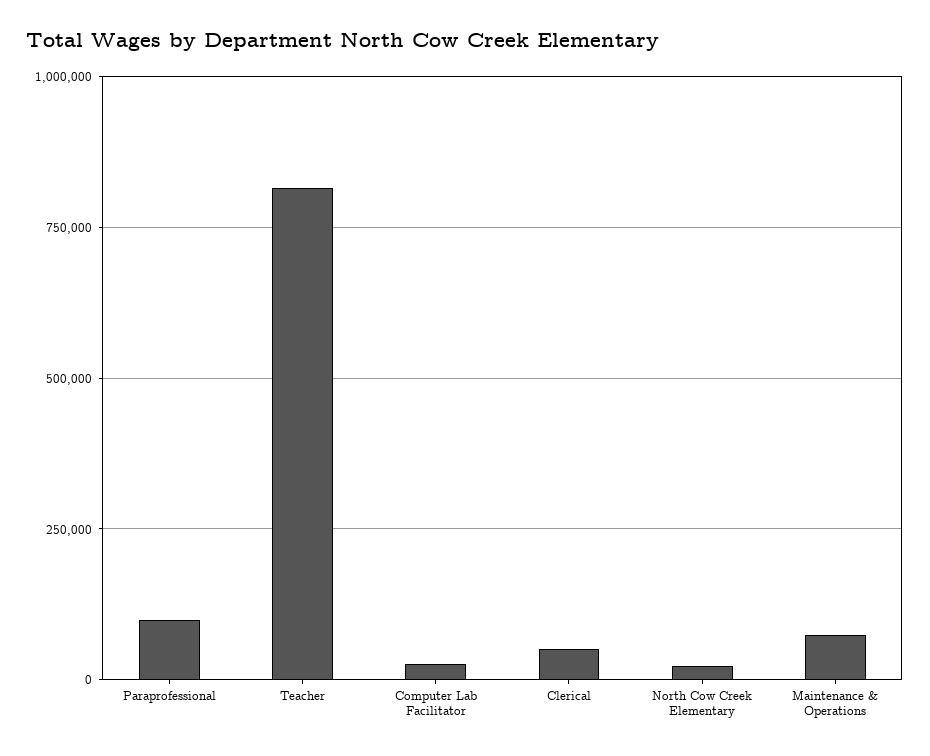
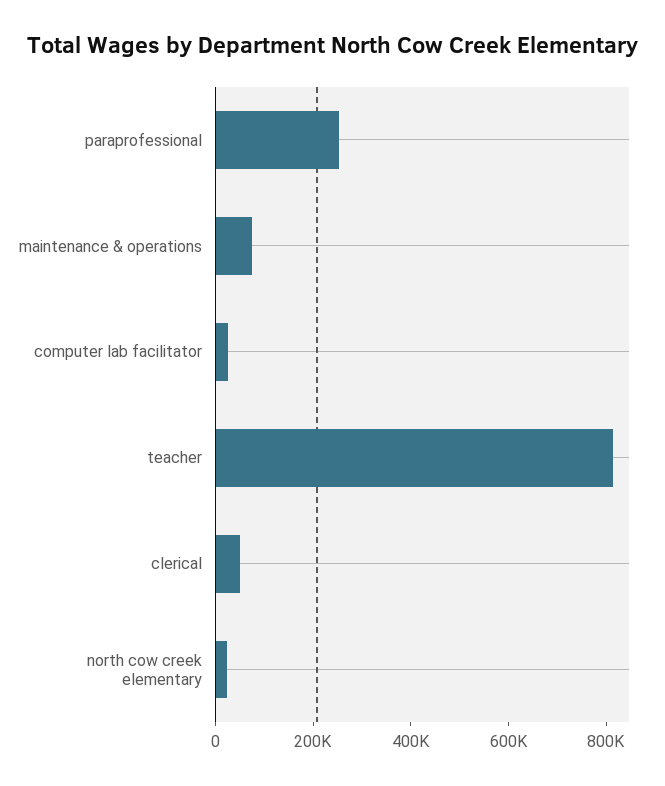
  {
-   "Paraprofessional": 100000,
+   "Paraprofessional": 250000,
    "Teacher": 825000,
    "Computer Lab Facilitator": 25000,
    "Clerical": 50000,
    "North Cow Creek Elementary": 25000,
    "Maintenance & Operations": 75000
  }

